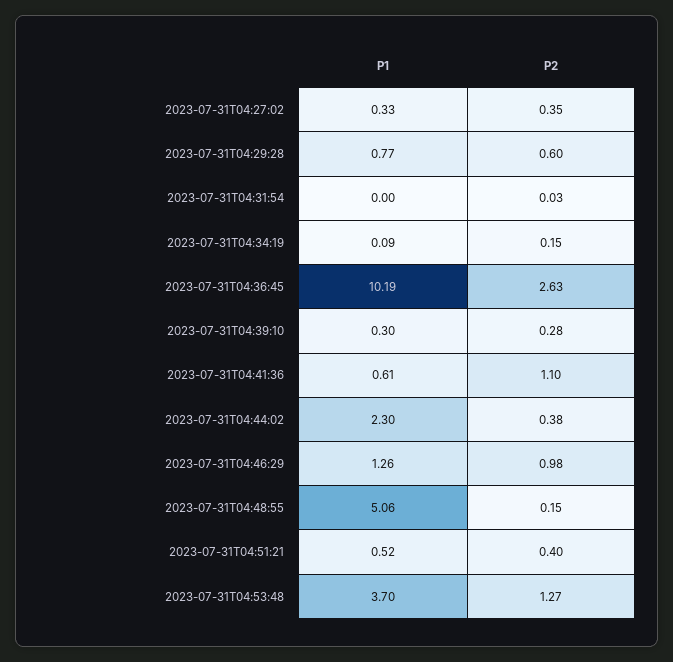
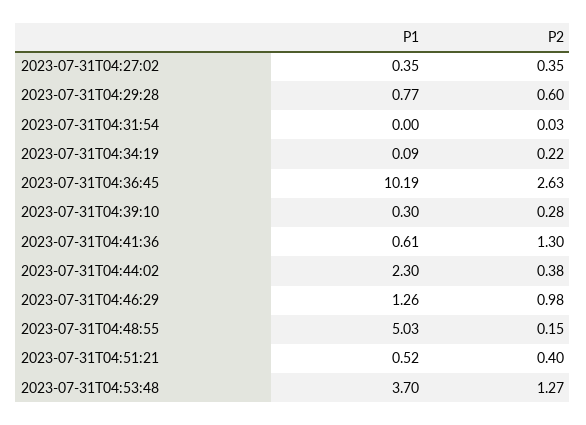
  {
    "P1": {
-     "2023-07-31T04:27:02": 0.33,
+     "2023-07-31T04:27:02": 0.35,
      "2023-07-31T04:29:28": 0.77,
      "2023-07-31T04:31:54": 0,
      "2023-07-31T04:34:19": 0.09,
      "2023-07-31T04:36:45": 10.19,
      "2023-07-31T04:39:10": 0.3,
      "2023-07-31T04:41:36": 0.61,
      "2023-07-31T04:44:02": 2.3,
      "2023-07-31T04:46:29": 1.26,
-     "2023-07-31T04:48:55": 5.06,
+     "2023-07-31T04:48:55": 5.03,
      "2023-07-31T04:51:21": 0.52,
      "2023-07-31T04:53:48": 3.7
    },
    "P2": {
      "2023-07-31T04:27:02": 0.35,
      "2023-07-31T04:29:28": 0.6,
      "2023-07-31T04:31:54": 0.03,
-     "2023-07-31T04:34:19": 0.15,
+     "2023-07-31T04:34:19": 0.22,
      "2023-07-31T04:36:45": 2.63,
      "2023-07-31T04:39:10": 0.28,
-     "2023-07-31T04:41:36": 1.1,
+     "2023-07-31T04:41:36": 1.3,
      "2023-07-31T04:44:02": 0.38,
      "2023-07-31T04:46:29": 0.98,
      "2023-07-31T04:48:55": 0.15,
      "2023-07-31T04:51:21": 0.4,
      "2023-07-31T04:53:48": 1.27
    }
  }

